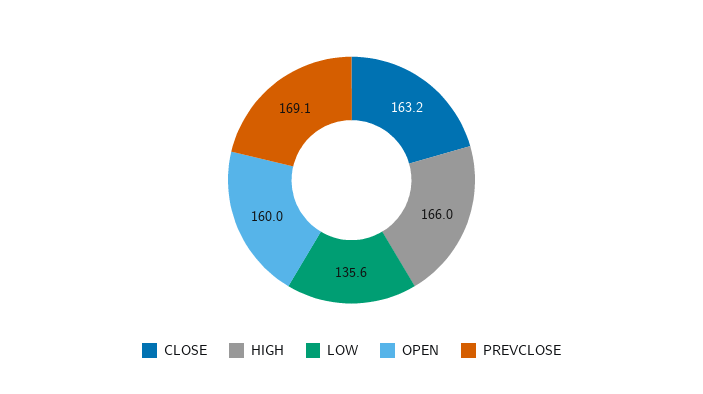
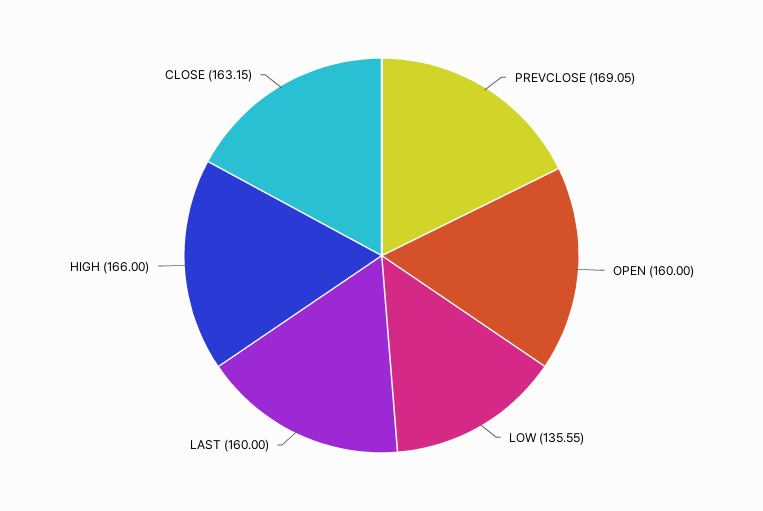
  {
    "CLOSE": 163.15,
    "HIGH": 166,
    "LOW": 135.55,
    "OPEN": 160,
-   "PREVCLOSE": 169.05
+   "PREVCLOSE": 169.05,
+   "LAST": 160
  }

